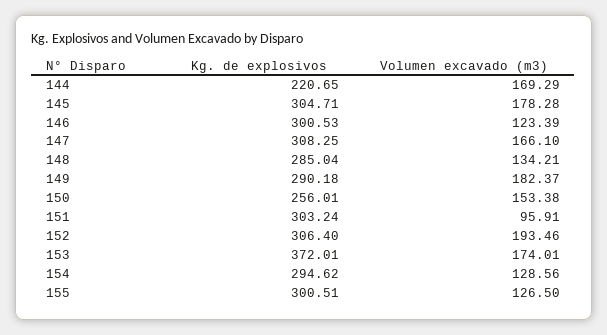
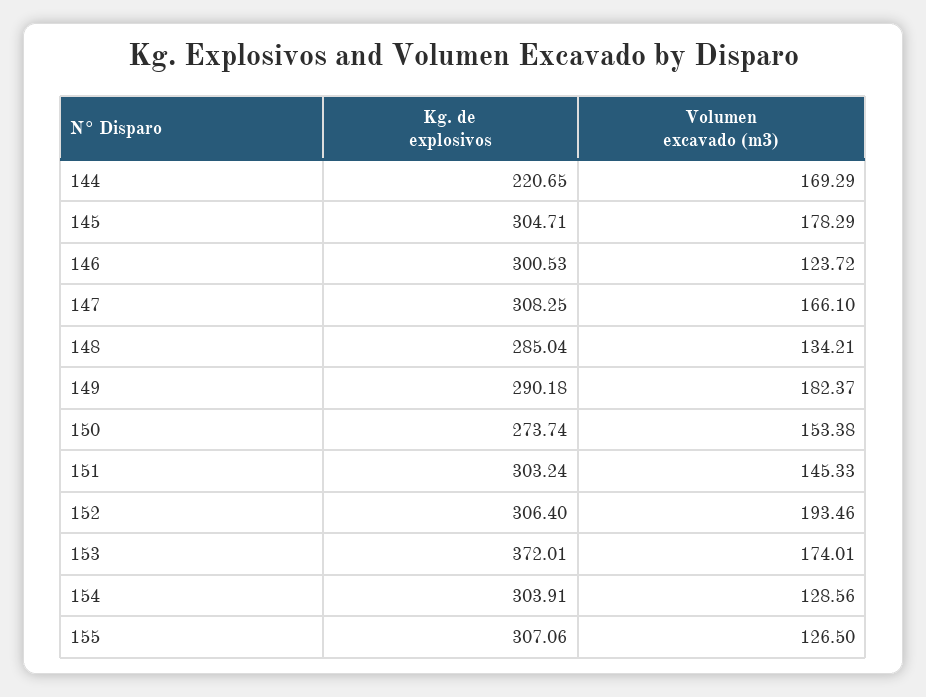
  {
    "Kg. de explosivos": {
      "144": 220.65,
      "145": 304.71,
      "146": 300.53,
      "147": 308.25,
      "148": 285.04,
      "149": 290.18,
-     "150": 256.01,
+     "150": 273.74,
      "151": 303.24,
      "152": 306.4,
      "153": 372.01,
-     "154": 294.62,
+     "154": 303.91,
-     "155": 300.51
+     "155": 307.06
    },
    "Volumen excavado (m3)": {
      "144": 169.29,
-     "145": 178.28,
+     "145": 178.29,
-     "146": 123.39,
+     "146": 123.72,
      "147": 166.1,
      "148": 134.21,
      "149": 182.37,
      "150": 153.38,
-     "151": 95.91,
+     "151": 145.33,
      "152": 193.46,
      "153": 174.01,
      "154": 128.56,
      "155": 126.5
    }
  }

